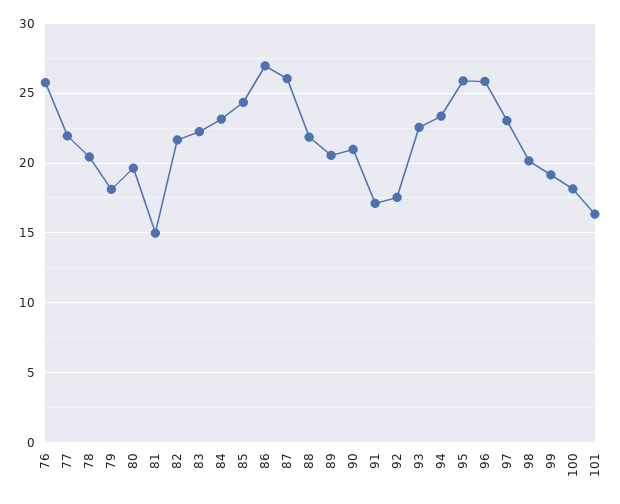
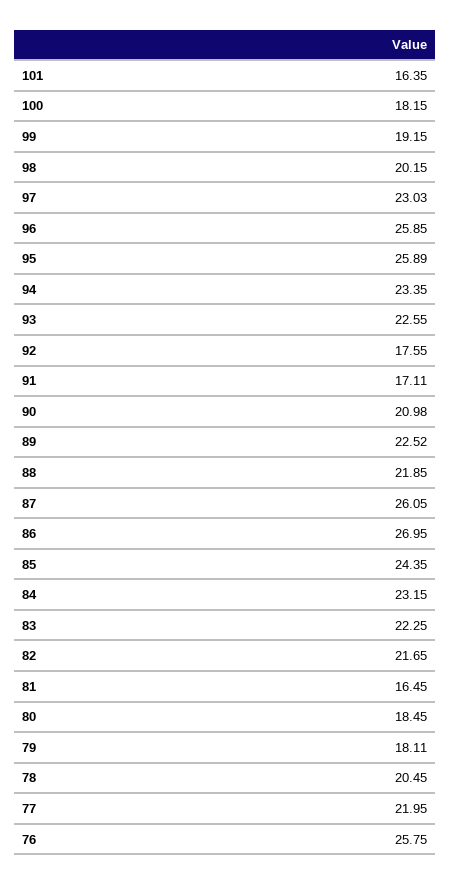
  {
    "76": 25.75,
    "77": 21.95,
    "78": 20.45,
    "79": 18.11,
-   "80": 19.5,
+   "80": 18.45,
-   "81": 15,
+   "81": 16.45,
    "82": 21.65,
    "83": 22.25,
    "84": 23.15,
    "85": 24.35,
    "86": 26.95,
    "87": 26.05,
    "88": 21.85,
-   "89": 20.5,
+   "89": 22.52,
    "90": 20.98,
    "91": 17.11,
    "92": 17.55,
    "93": 22.55,
    "94": 23.35,
    "95": 25.89,
    "96": 25.85,
    "97": 23.03,
    "98": 20.15,
    "99": 19.15,
    "100": 18.15,
    "101": 16.35
  }

